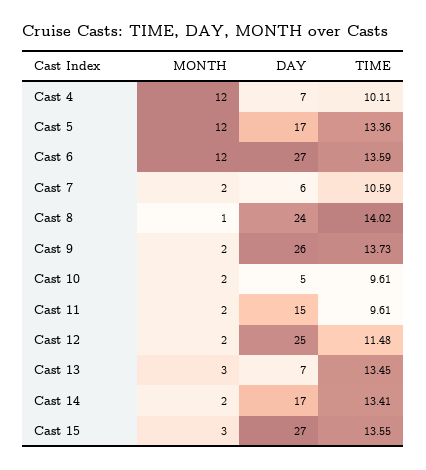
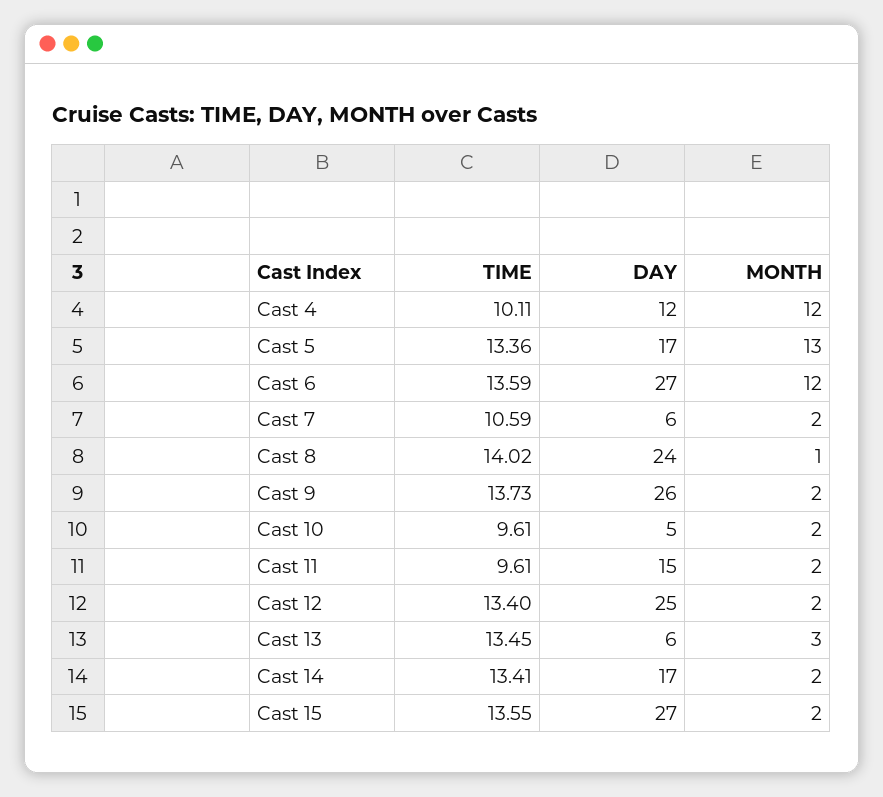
  {
    "MONTH": {
      "Cast 4": 12,
-     "Cast 5": 12,
+     "Cast 5": 13,
      "Cast 6": 12,
      "Cast 7": 2,
      "Cast 8": 1,
      "Cast 9": 2,
      "Cast 10": 2,
      "Cast 11": 2,
      "Cast 12": 2,
      "Cast 13": 3,
      "Cast 14": 2,
-     "Cast 15": 3
+     "Cast 15": 2
    },
    "DAY": {
-     "Cast 4": 7,
+     "Cast 4": 12,
      "Cast 5": 17,
      "Cast 6": 27,
      "Cast 7": 6,
      "Cast 8": 24,
      "Cast 9": 26,
      "Cast 10": 5,
      "Cast 11": 15,
      "Cast 12": 25,
-     "Cast 13": 7,
+     "Cast 13": 6,
      "Cast 14": 17,
      "Cast 15": 27
    },
    "TIME": {
      "Cast 4": 10.11,
      "Cast 5": 13.36,
      "Cast 6": 13.59,
      "Cast 7": 10.59,
      "Cast 8": 14.02,
      "Cast 9": 13.73,
      "Cast 10": 9.61,
      "Cast 11": 9.61,
-     "Cast 12": 11.48,
+     "Cast 12": 13.4,
      "Cast 13": 13.45,
      "Cast 14": 13.41,
      "Cast 15": 13.55
    }
  }

